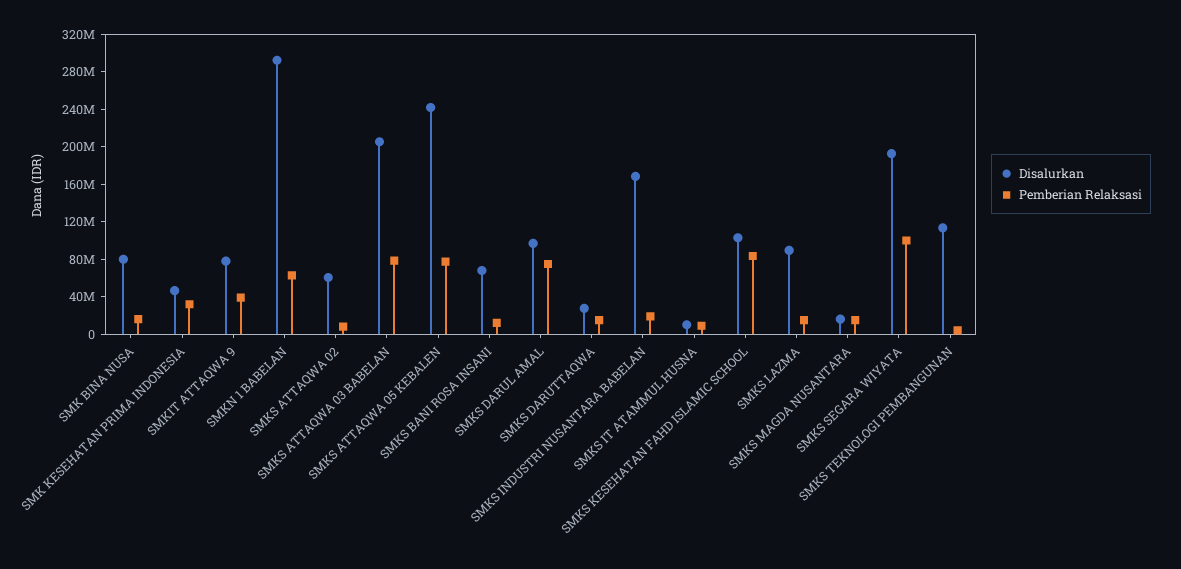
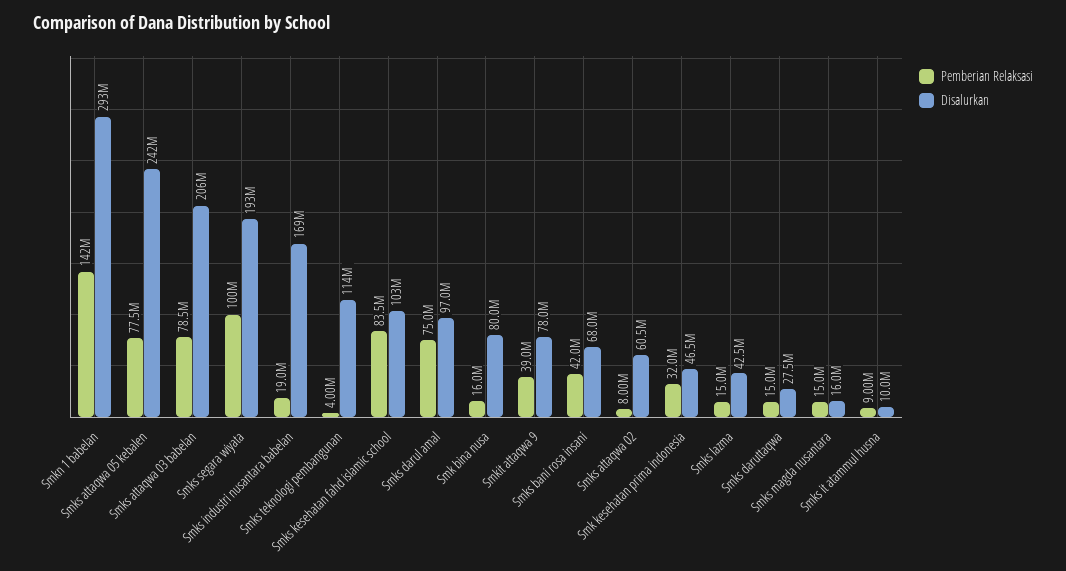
  {
    "Disalurkan": {
      "SMK BINA NUSA": 80000000,
      "SMK KESEHATAN PRIMA INDONESIA": 46500000,
      "SMKIT ATTAQWA 9": 78000000,
      "SMKN 1 BABELAN": 293000000,
      "SMKS ATTAQWA 02": 60500000,
      "SMKS ATTAQWA 03 BABELAN": 206000000,
      "SMKS ATTAQWA 05 KEBALEN": 242000000,
      "SMKS BANI ROSA INSANI": 68000000,
      "SMKS DARUL AMAL": 97000000,
      "SMKS DARUTTAQWA": 27500000,
      "SMKS INDUSTRI NUSANTARA BABELAN": 169000000,
      "SMKS IT ATAMMUL HUSNA": 10000000,
      "SMKS KESEHATAN FAHD ISLAMIC SCHOOL": 103000000,
-     "SMKS LAZMA": 90000000,
+     "SMKS LAZMA": 42500000,
      "SMKS MAGDA NUSANTARA": 16000000,
      "SMKS SEGARA WIYATA": 193000000,
      "SMKS TEKNOLOGI PEMBANGUNAN": 114000000
    },
    "Pemberian Relaksasi": {
      "SMK BINA NUSA": 16000000,
      "SMK KESEHATAN PRIMA INDONESIA": 32000000,
      "SMKIT ATTAQWA 9": 39000000,
-     "SMKN 1 BABELAN": 60000000,
+     "SMKN 1 BABELAN": 142000000,
      "SMKS ATTAQWA 02": 8000000,
      "SMKS ATTAQWA 03 BABELAN": 78500000,
      "SMKS ATTAQWA 05 KEBALEN": 77500000,
-     "SMKS BANI ROSA INSANI": 10000000,
+     "SMKS BANI ROSA INSANI": 42000000,
      "SMKS DARUL AMAL": 75000000,
      "SMKS DARUTTAQWA": 15000000,
      "SMKS INDUSTRI NUSANTARA BABELAN": 19000000,
      "SMKS IT ATAMMUL HUSNA": 9000000,
      "SMKS KESEHATAN FAHD ISLAMIC SCHOOL": 83500000,
      "SMKS LAZMA": 15000000,
      "SMKS MAGDA NUSANTARA": 15000000,
      "SMKS SEGARA WIYATA": 100000000,
      "SMKS TEKNOLOGI PEMBANGUNAN": 4000000
    }
  }

